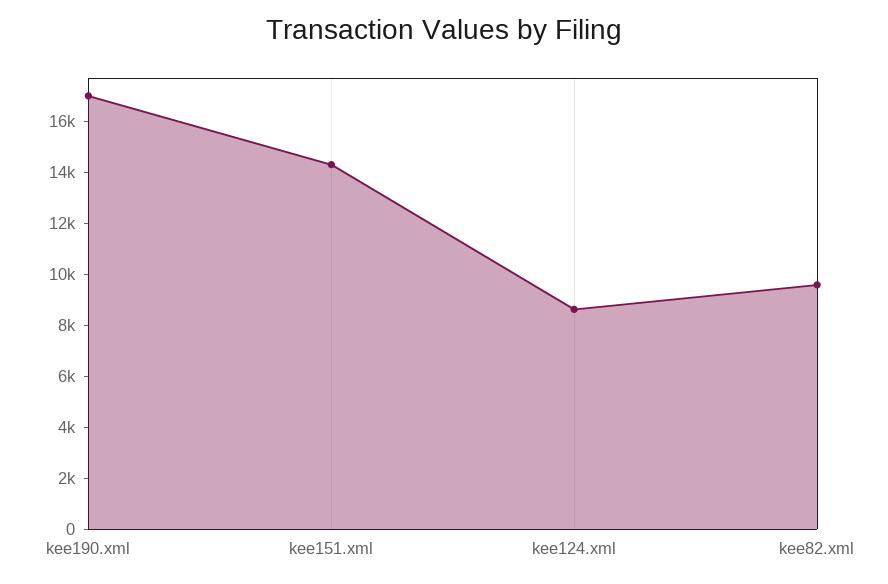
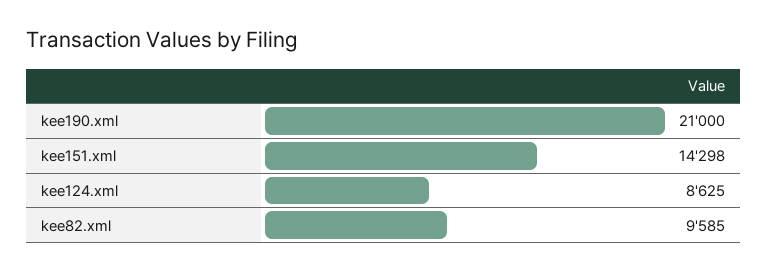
  {
-   "kee190.xml": 17000,
+   "kee190.xml": 21000,
    "kee151.xml": 14298,
    "kee124.xml": 8625,
    "kee82.xml": 9585
  }

